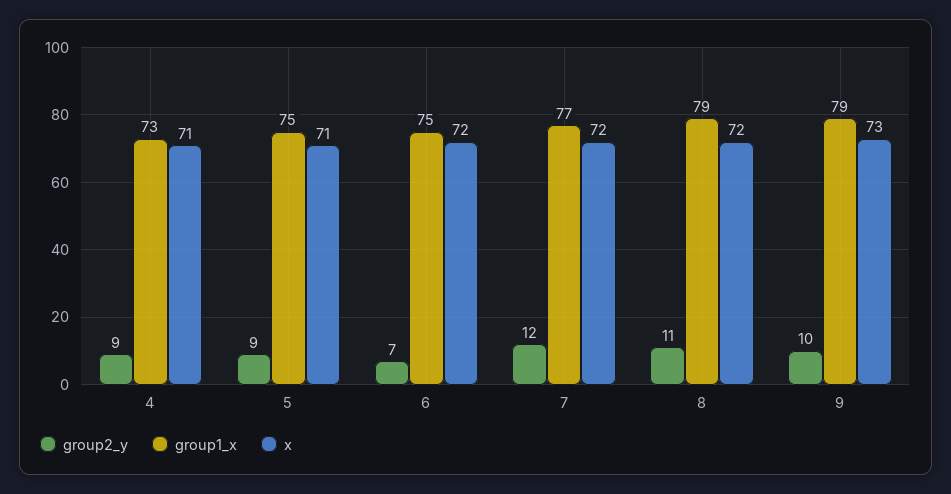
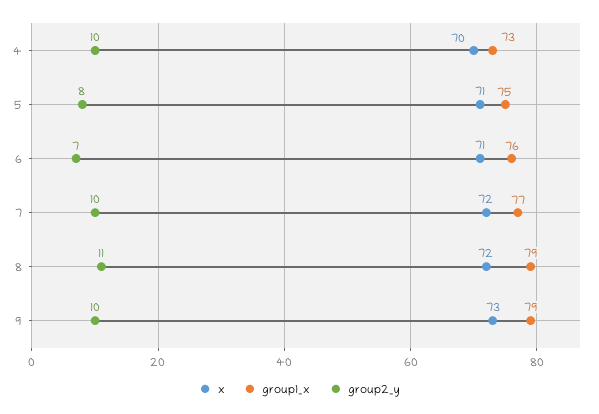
  {
    "group2_y": {
-     "4": 9,
+     "4": 10,
-     "5": 9,
+     "5": 8,
      "6": 7,
-     "7": 12,
+     "7": 10,
      "8": 11,
      "9": 10
    },
    "group1_x": {
      "4": 73,
      "5": 75,
-     "6": 75,
+     "6": 76,
      "7": 77,
      "8": 79,
      "9": 79
    },
    "x": {
-     "4": 71,
+     "4": 70,
      "5": 71,
-     "6": 72,
+     "6": 71,
      "7": 72,
      "8": 72,
      "9": 73
    }
  }

